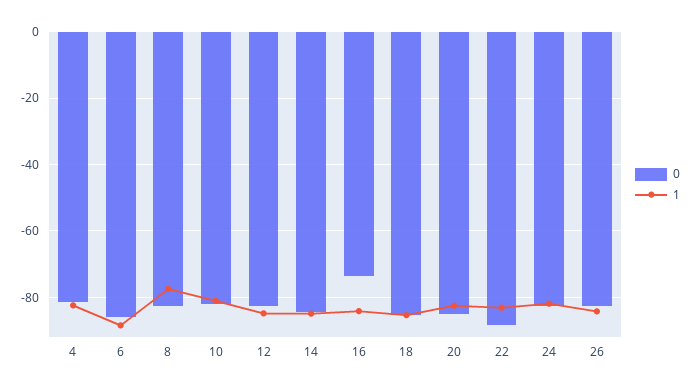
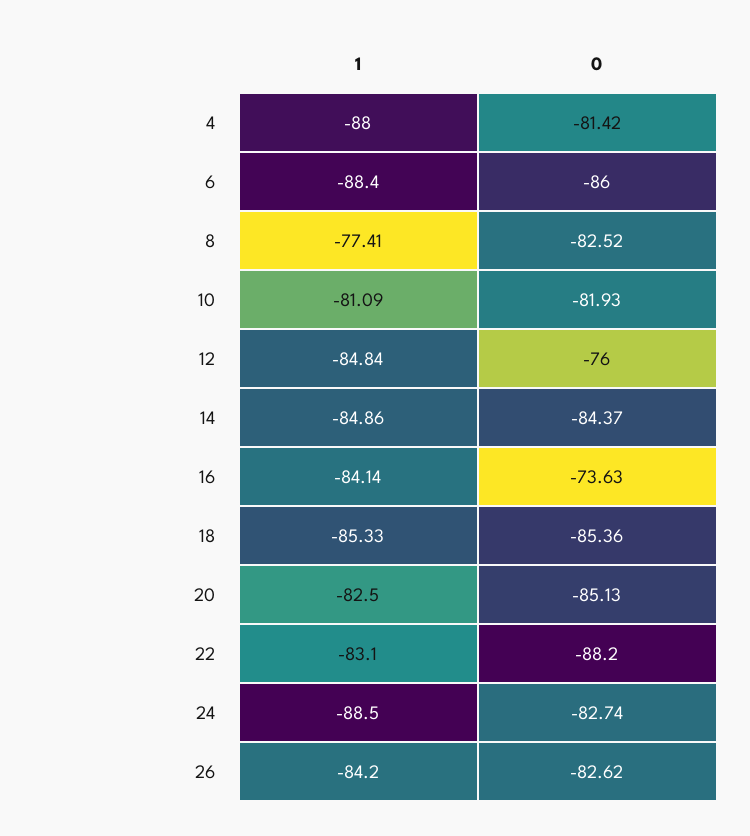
  {
    "0": {
      "4": -81.42,
      "6": -86,
      "8": -82.52,
      "10": -81.93,
-     "12": -82,
+     "12": -76,
      "14": -84.37,
      "16": -73.63,
      "18": -85.36,
      "20": -85.13,
      "22": -88.2,
      "24": -82.74,
      "26": -82.62
    },
    "1": {
-     "4": -82,
+     "4": -88,
      "6": -88.4,
      "8": -77.41,
      "10": -81.09,
      "12": -84.84,
      "14": -84.86,
      "16": -84.14,
      "18": -85.33,
      "20": -82.5,
      "22": -83.1,
-     "24": -82,
+     "24": -88.5,
      "26": -84.2
    }
  }

